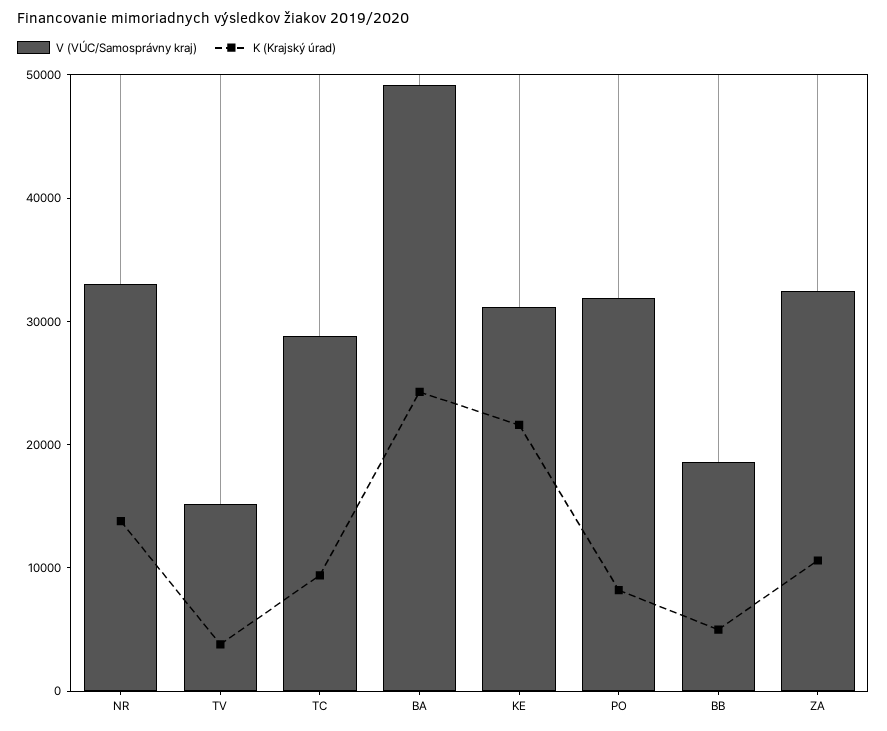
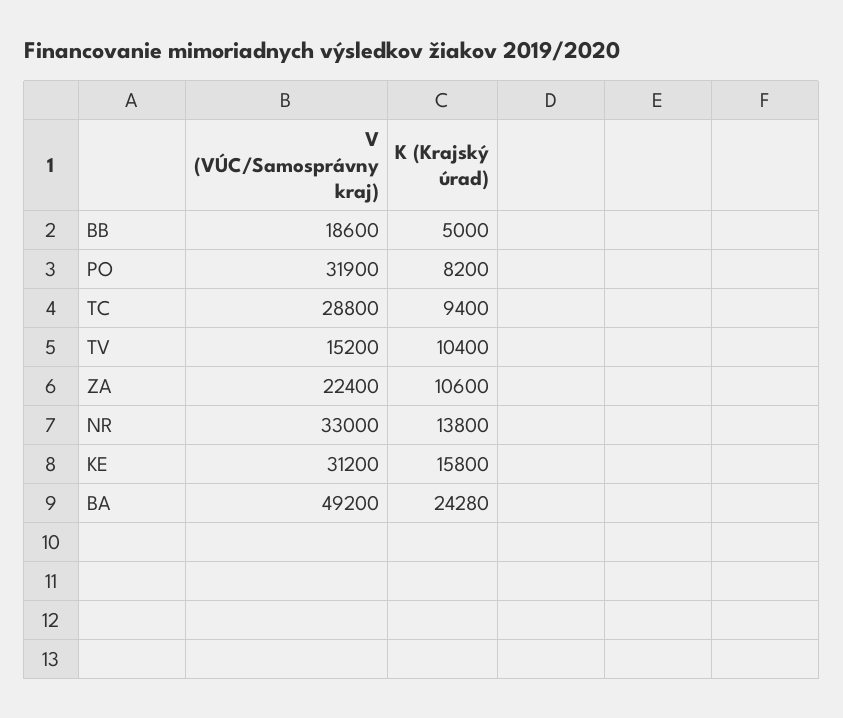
  {
    "V (VÚC/Samosprávny kraj)": {
      "NR": 33000,
      "TV": 15200,
      "TC": 28800,
      "BA": 49200,
      "KE": 31200,
      "PO": 31900,
      "BB": 18600,
-     "ZA": 32000
+     "ZA": 22400
    },
    "K (Krajský úrad)": {
      "NR": 13800,
-     "TV": 4000,
+     "TV": 10400,
      "TC": 9400,
      "BA": 24280,
-     "KE": 22000,
+     "KE": 15800,
      "PO": 8200,
      "BB": 5000,
      "ZA": 10600
    }
  }

